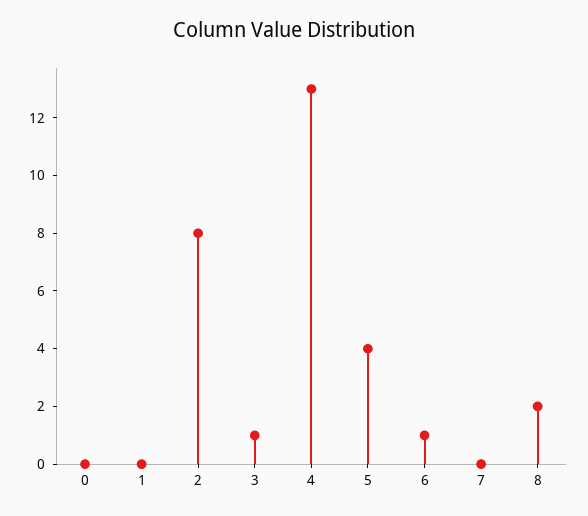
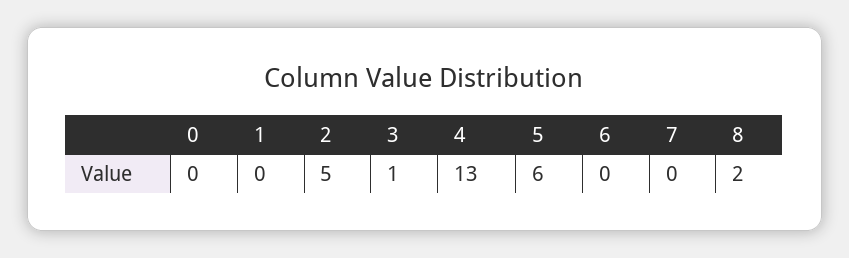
  {
    "0": 0,
    "1": 0,
-   "2": 8,
+   "2": 5,
    "3": 1,
    "4": 13,
-   "5": 4,
+   "5": 6,
-   "6": 1,
+   "6": 0,
    "7": 0,
    "8": 2
  }

